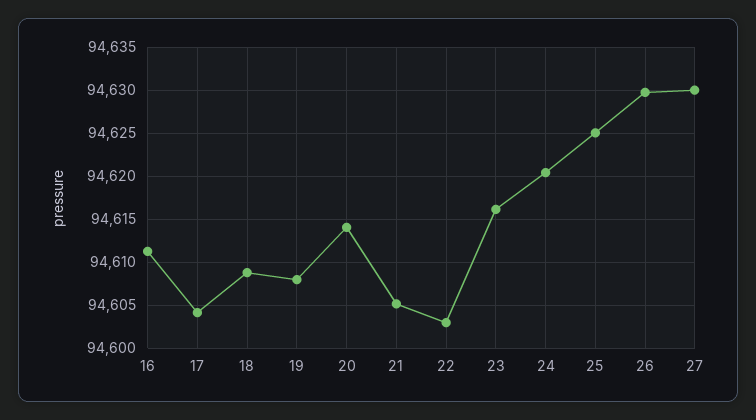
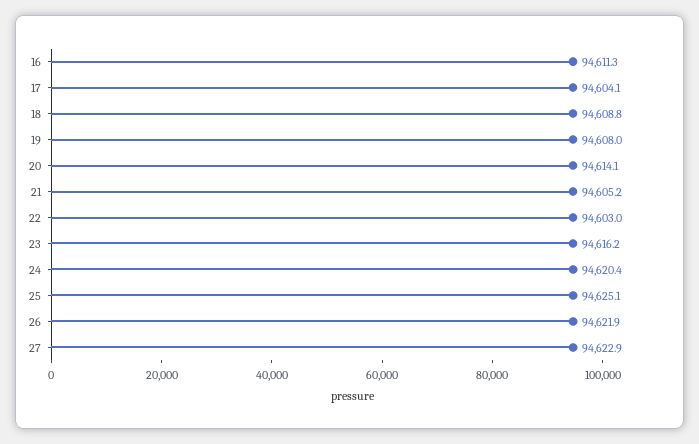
  {
    "16": 94611.3,
    "17": 94604.1,
    "18": 94608.8,
    "19": 94608,
    "20": 94614.1,
    "21": 94605.2,
    "22": 94603,
    "23": 94616.2,
    "24": 94620.4,
    "25": 94625.1,
-   "26": 94630,
+   "26": 94621.9,
-   "27": 94630
+   "27": 94622.9
  }

